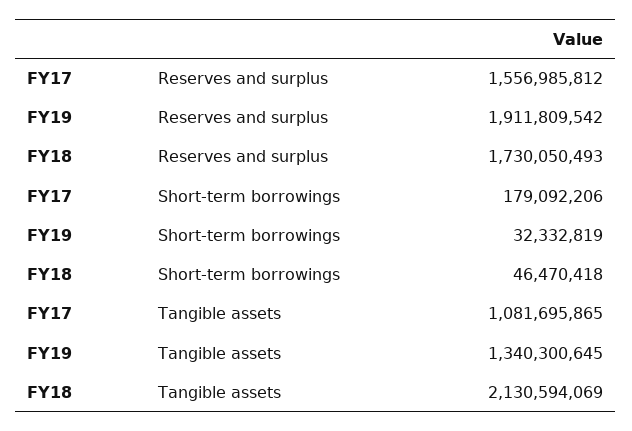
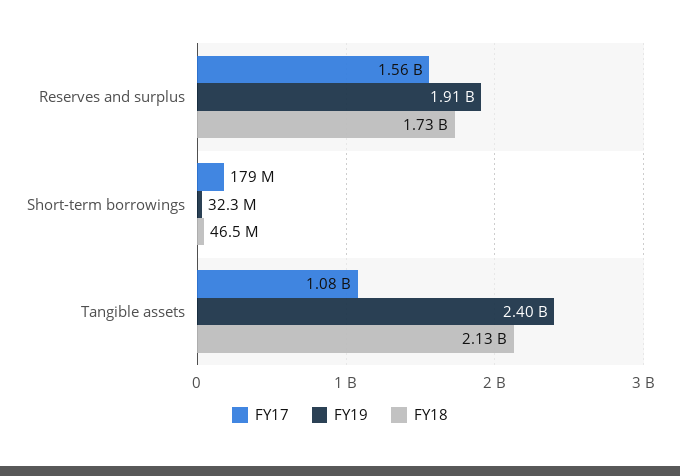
  {
    "FY17": {
      "Reserves and surplus": 1556985812,
      "Short-term borrowings": 179092206,
      "Tangible assets": 1081695865
    },
    "FY19": {
      "Reserves and surplus": 1911809542,
      "Short-term borrowings": 32332819,
-     "Tangible assets": 1340300645
+     "Tangible assets": 2400000000
    },
    "FY18": {
      "Reserves and surplus": 1730050493,
      "Short-term borrowings": 46470418,
      "Tangible assets": 2130594069
    }
  }

